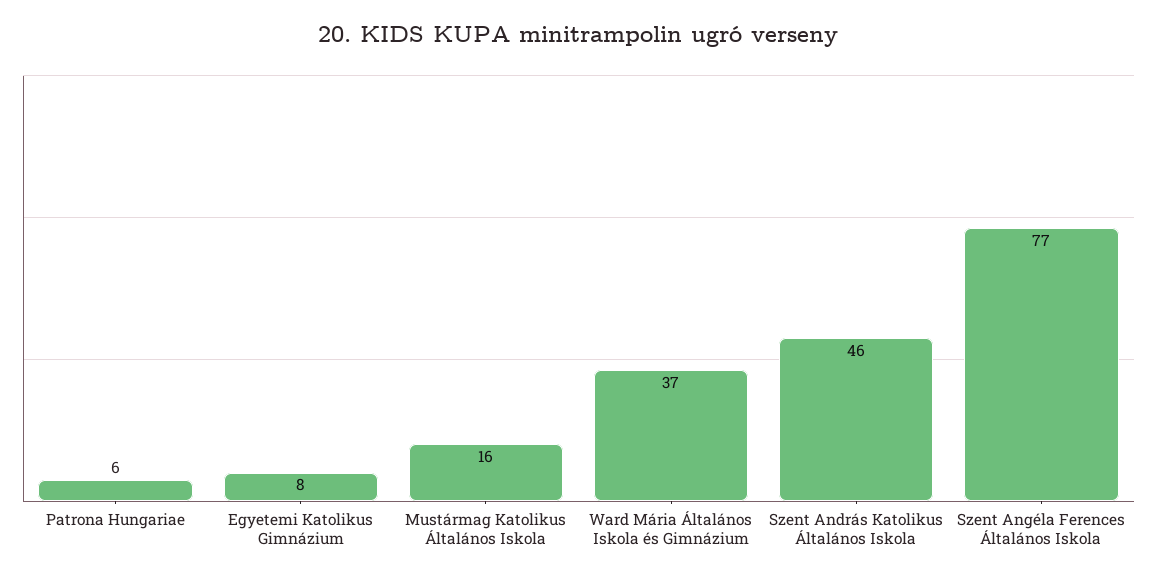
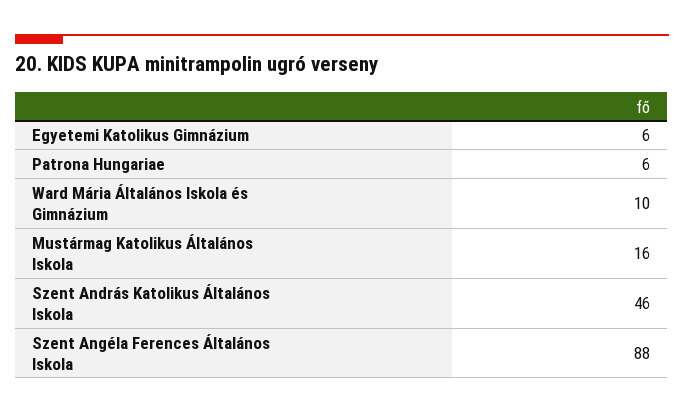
  {
    "Patrona Hungariae": 6,
-   "Egyetemi Katolikus Gimnázium": 8,
+   "Egyetemi Katolikus Gimnázium": 6,
    "Mustármag Katolikus Általános Iskola": 16,
-   "Ward Mária Általános Iskola és Gimnázium": 37,
+   "Ward Mária Általános Iskola és Gimnázium": 10,
    "Szent András Katolikus Általános Iskola": 46,
-   "Szent Angéla Ferences Általános Iskola": 77
+   "Szent Angéla Ferences Általános Iskola": 88
  }

